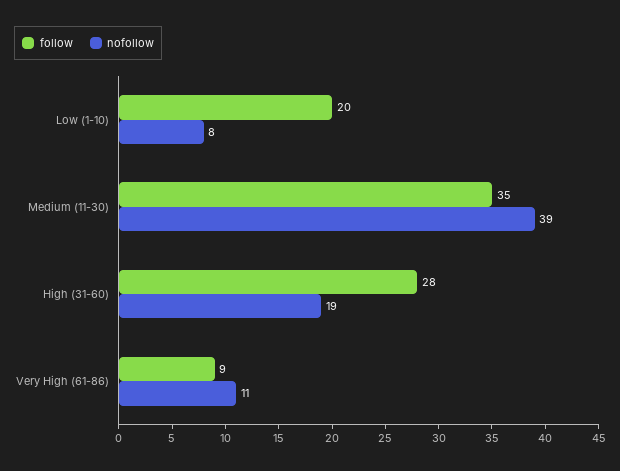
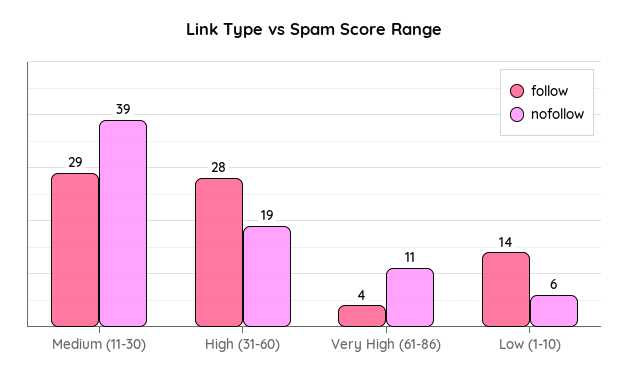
  {
    "follow": {
-     "Low (1-10)": 20,
+     "Low (1-10)": 14,
-     "Medium (11-30)": 35,
+     "Medium (11-30)": 29,
      "High (31-60)": 28,
-     "Very High (61-86)": 9
+     "Very High (61-86)": 4
    },
    "nofollow": {
-     "Low (1-10)": 8,
+     "Low (1-10)": 6,
      "Medium (11-30)": 39,
      "High (31-60)": 19,
      "Very High (61-86)": 11
    }
  }

